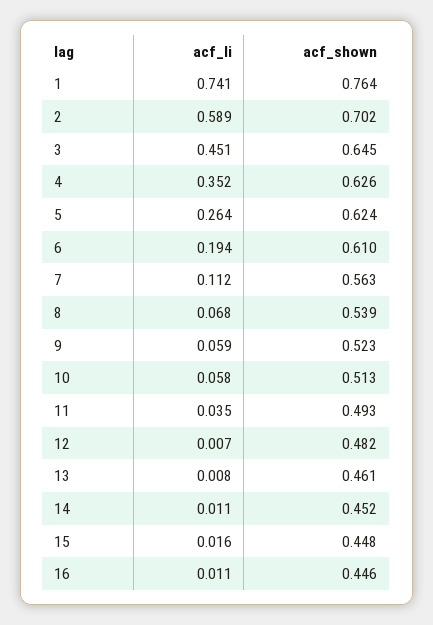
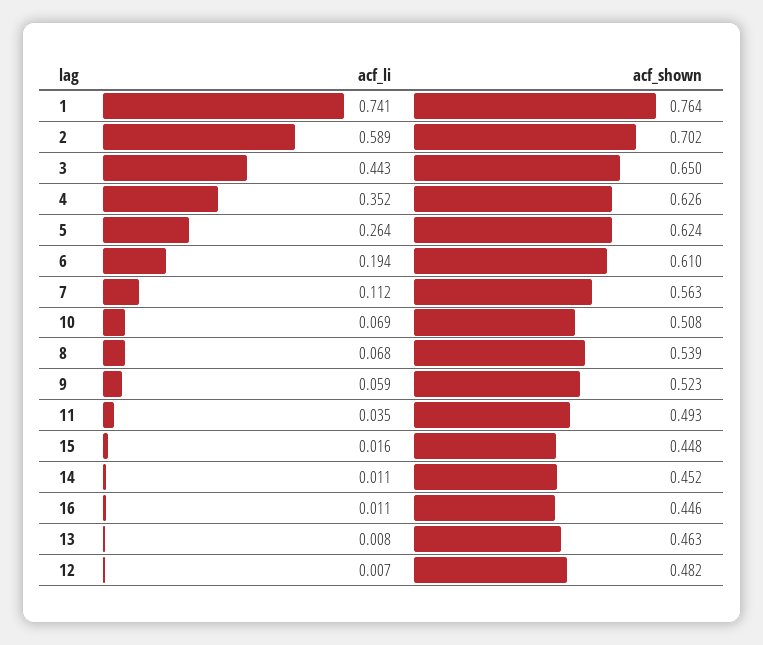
  {
    "acf_li": {
      "1": 0.741,
      "2": 0.589,
-     "3": 0.451,
+     "3": 0.443,
      "4": 0.352,
      "5": 0.264,
      "6": 0.194,
      "7": 0.112,
      "8": 0.068,
      "9": 0.059,
-     "10": 0.058,
+     "10": 0.069,
      "11": 0.035,
      "12": 0.007,
      "13": 0.008,
      "14": 0.011,
      "15": 0.016,
      "16": 0.011
    },
    "acf_shown": {
      "1": 0.764,
      "2": 0.702,
-     "3": 0.645,
+     "3": 0.65,
      "4": 0.626,
      "5": 0.624,
      "6": 0.61,
      "7": 0.563,
      "8": 0.539,
      "9": 0.523,
-     "10": 0.513,
+     "10": 0.508,
      "11": 0.493,
      "12": 0.482,
-     "13": 0.461,
+     "13": 0.463,
      "14": 0.452,
      "15": 0.448,
      "16": 0.446
    }
  }

